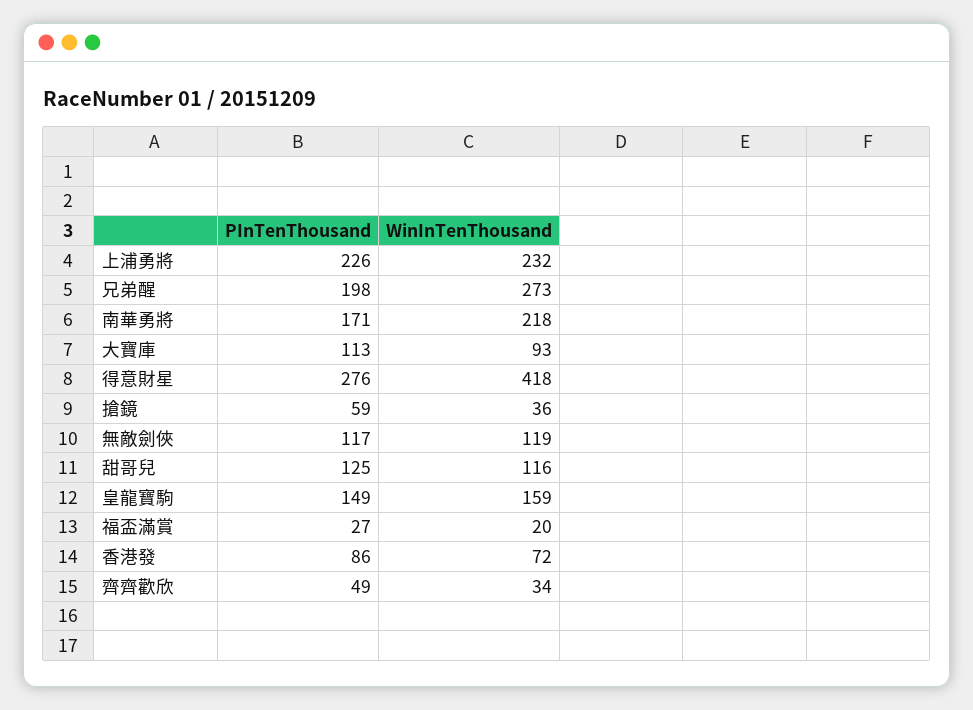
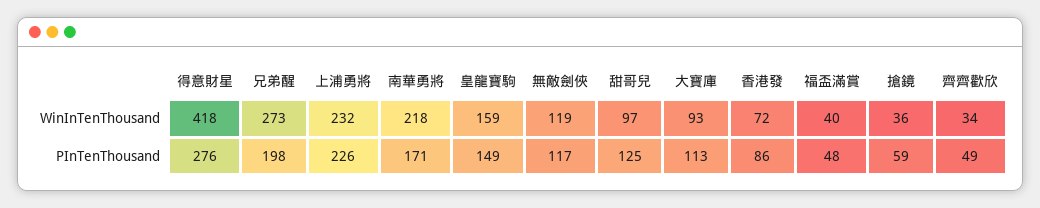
  {
    "PInTenThousand": {
      "上浦勇將": 226,
      "兄弟醒": 198,
      "南華勇將": 171,
      "大寶庫": 113,
      "得意財星": 276,
      "搶鏡": 59,
      "無敵劍俠": 117,
      "甜哥兒": 125,
      "皇龍寶駒": 149,
-     "福盃滿賞": 27,
+     "福盃滿賞": 48,
      "香港發": 86,
      "齊齊歡欣": 49
    },
    "WinInTenThousand": {
      "上浦勇將": 232,
      "兄弟醒": 273,
      "南華勇將": 218,
      "大寶庫": 93,
      "得意財星": 418,
      "搶鏡": 36,
      "無敵劍俠": 119,
-     "甜哥兒": 116,
+     "甜哥兒": 97,
      "皇龍寶駒": 159,
-     "福盃滿賞": 20,
+     "福盃滿賞": 40,
      "香港發": 72,
      "齊齊歡欣": 34
    }
  }

